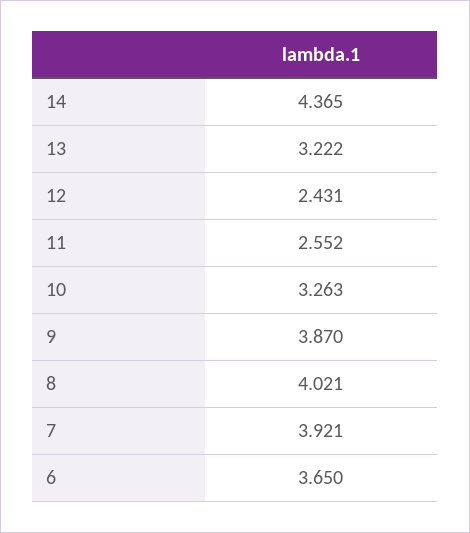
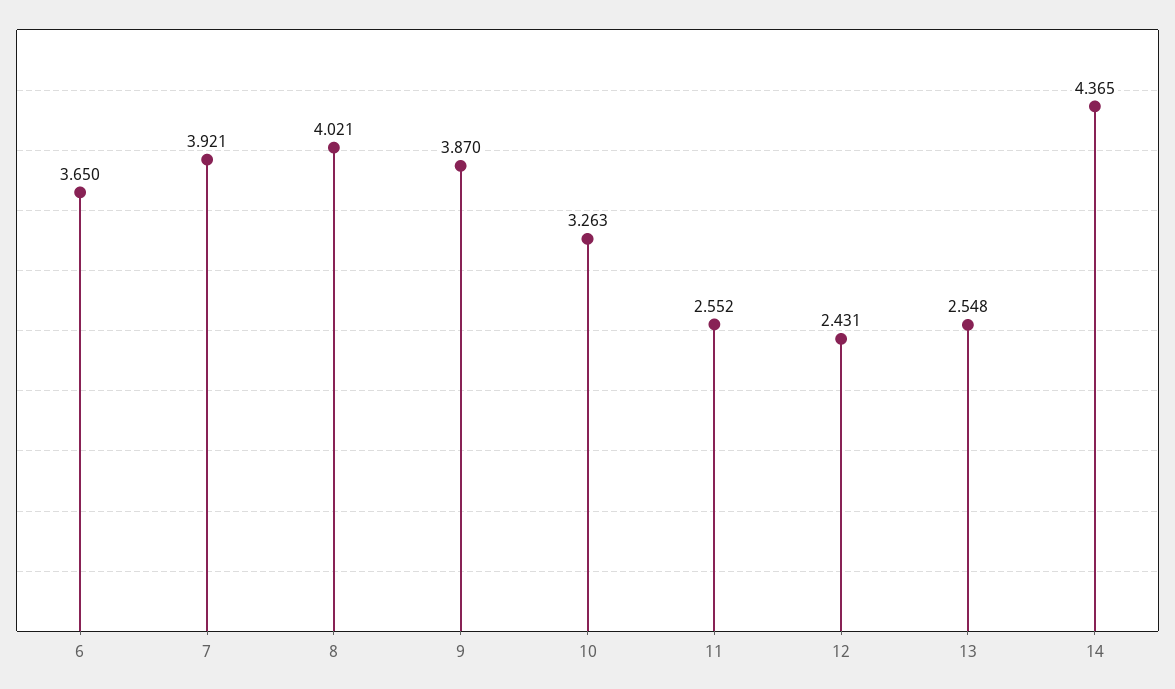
  {
    "14": 4.365,
-   "13": 3.222,
+   "13": 2.548,
    "12": 2.431,
    "11": 2.552,
    "10": 3.263,
    "9": 3.87,
    "8": 4.021,
    "7": 3.921,
    "6": 3.65
  }

